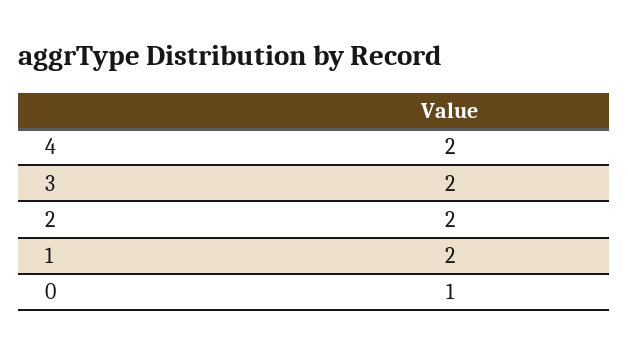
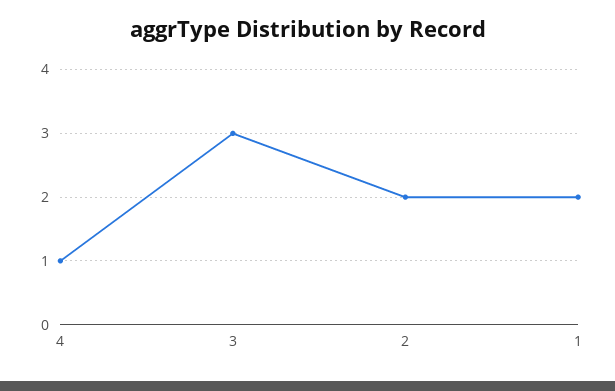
  {
-   "4": 2,
+   "4": 1,
-   "3": 2,
+   "3": 3,
    "2": 2,
-   "1": 2,
+   "1": 2
-   "0": 1
  }

